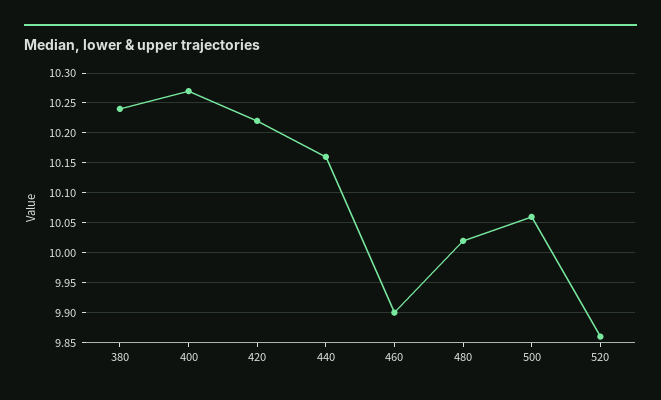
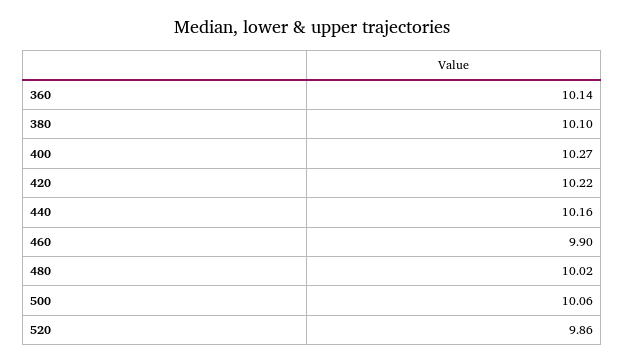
  {
-   "380": 10.25,
+   "380": 10.1,
    "400": 10.27,
    "420": 10.22,
    "440": 10.16,
    "460": 9.9,
    "480": 10.02,
    "500": 10.06,
-   "520": 9.86
+   "520": 9.86,
+   "360": 10.14
  }

